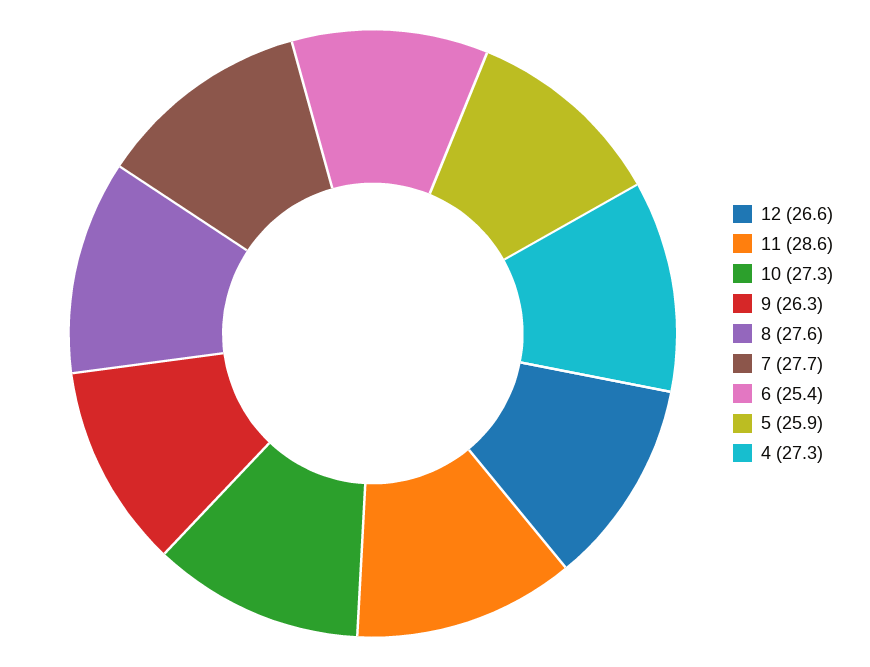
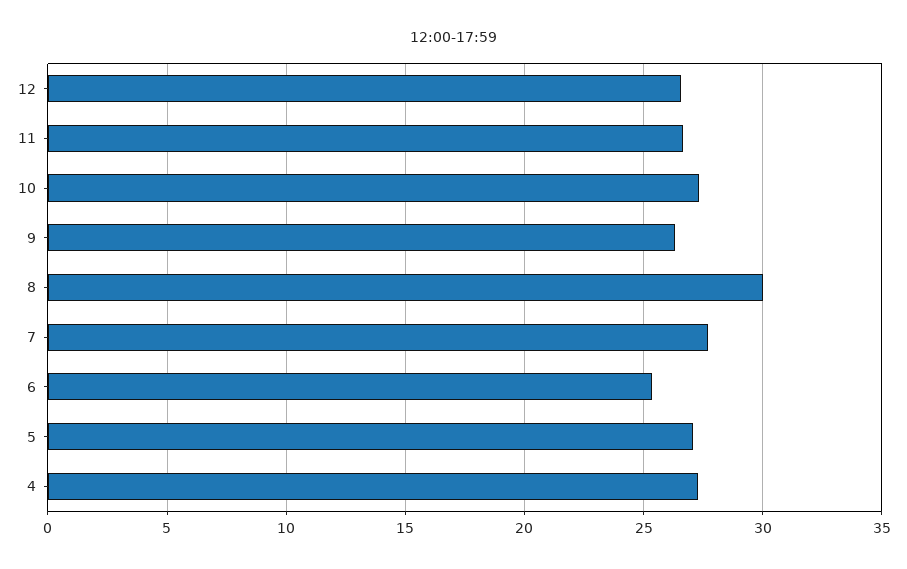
  {
    "12": 26.6,
-   "11": 28.6,
+   "11": 26.5,
    "10": 27.3,
    "9": 26.3,
-   "8": 27.6,
+   "8": 30,
    "7": 27.7,
    "6": 25.4,
-   "5": 25.9,
+   "5": 27,
    "4": 27.3
  }

